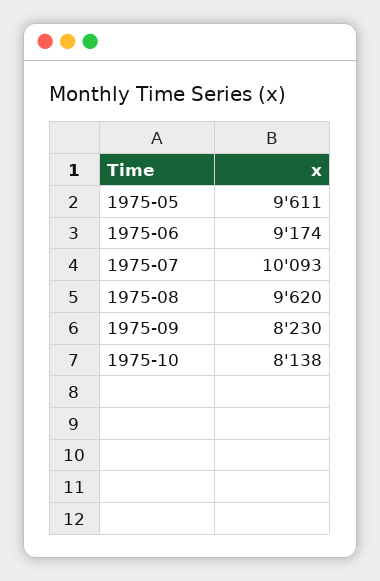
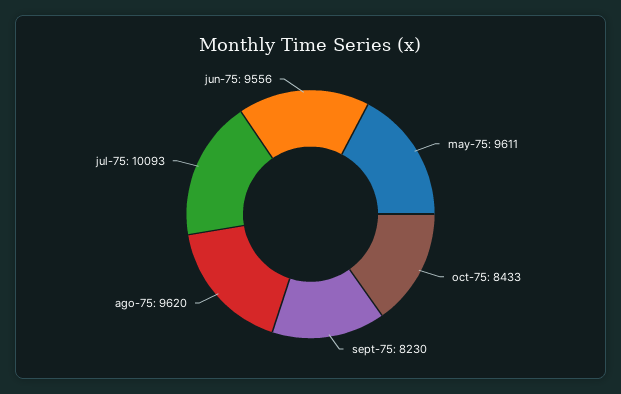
  {
    "1975-05": 9611,
-   "1975-06": 9174,
+   "1975-06": 9556,
    "1975-07": 10093,
    "1975-08": 9620,
    "1975-09": 8230,
-   "1975-10": 8138
+   "1975-10": 8433
  }

